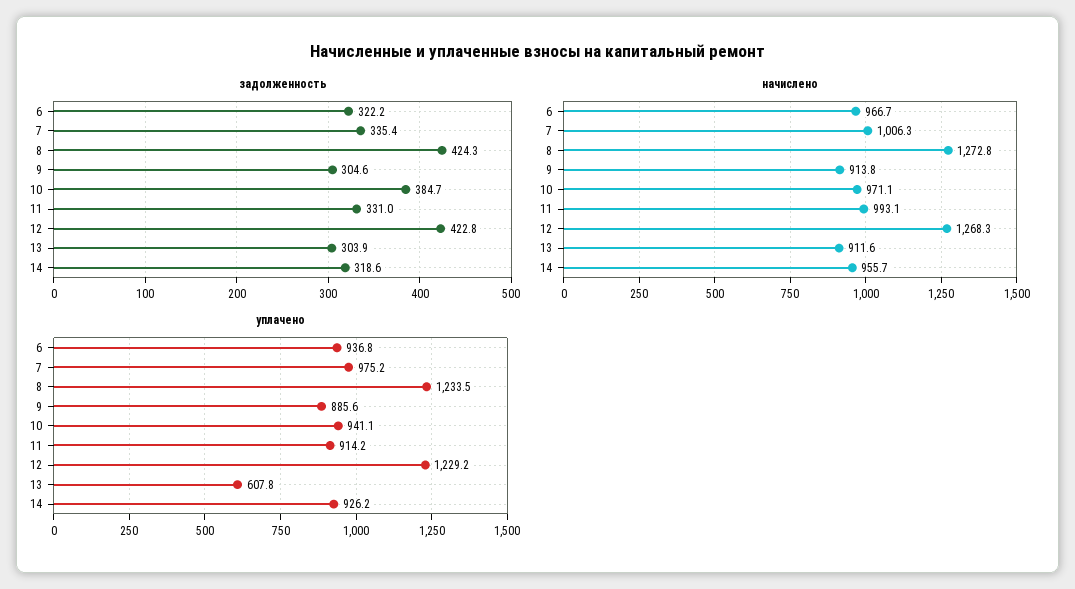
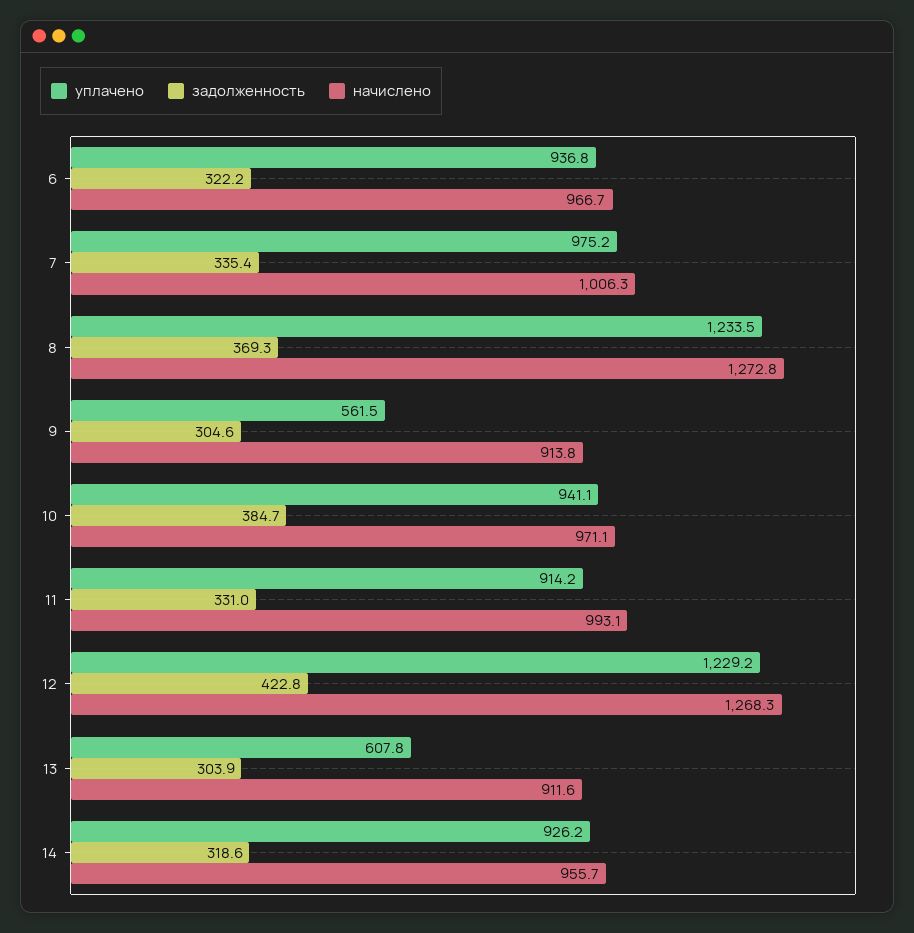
  {
    "задолженность": {
      "6": 322.2,
      "7": 335.4,
-     "8": 424.3,
+     "8": 369.3,
      "9": 304.6,
      "10": 384.7,
      "11": 331,
      "12": 422.8,
      "13": 303.9,
      "14": 318.6
    },
    "начислено": {
      "6": 966.7,
      "7": 1006.3,
      "8": 1272.8,
      "9": 913.8,
      "10": 971.1,
      "11": 993.1,
      "12": 1268.3,
      "13": 911.6,
      "14": 955.7
    },
    "уплачено": {
      "6": 936.8,
      "7": 975.2,
      "8": 1233.5,
-     "9": 885.6,
+     "9": 561.5,
      "10": 941.1,
      "11": 914.2,
      "12": 1229.2,
      "13": 607.8,
      "14": 926.2
    }
  }

